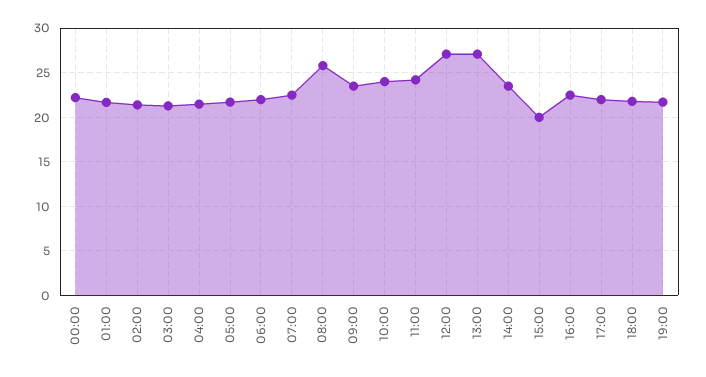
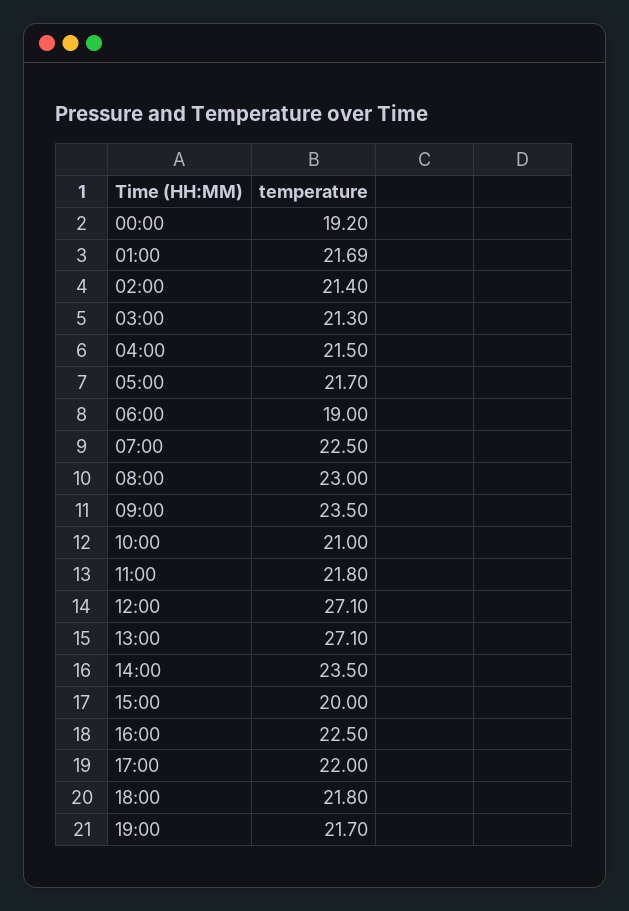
  {
-   "00:00": 22,
+   "00:00": 19.2,
    "01:00": 21.69,
    "02:00": 21.4,
    "03:00": 21.3,
    "04:00": 21.5,
    "05:00": 21.7,
-   "06:00": 22,
+   "06:00": 19,
    "07:00": 22.5,
-   "08:00": 26,
+   "08:00": 23,
    "09:00": 23.5,
-   "10:00": 24,
+   "10:00": 21,
-   "11:00": 24,
+   "11:00": 21.8,
    "12:00": 27.1,
    "13:00": 27.1,
    "14:00": 23.5,
    "15:00": 20,
    "16:00": 22.5,
    "17:00": 22,
    "18:00": 21.8,
    "19:00": 21.7
  }

